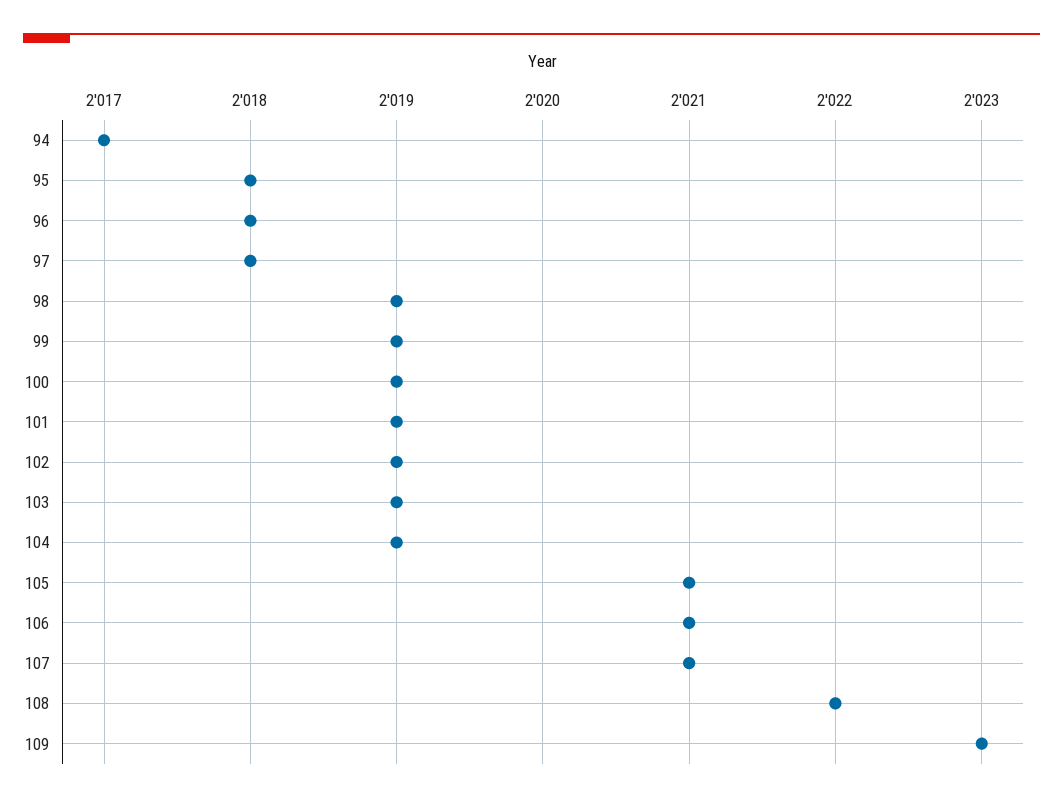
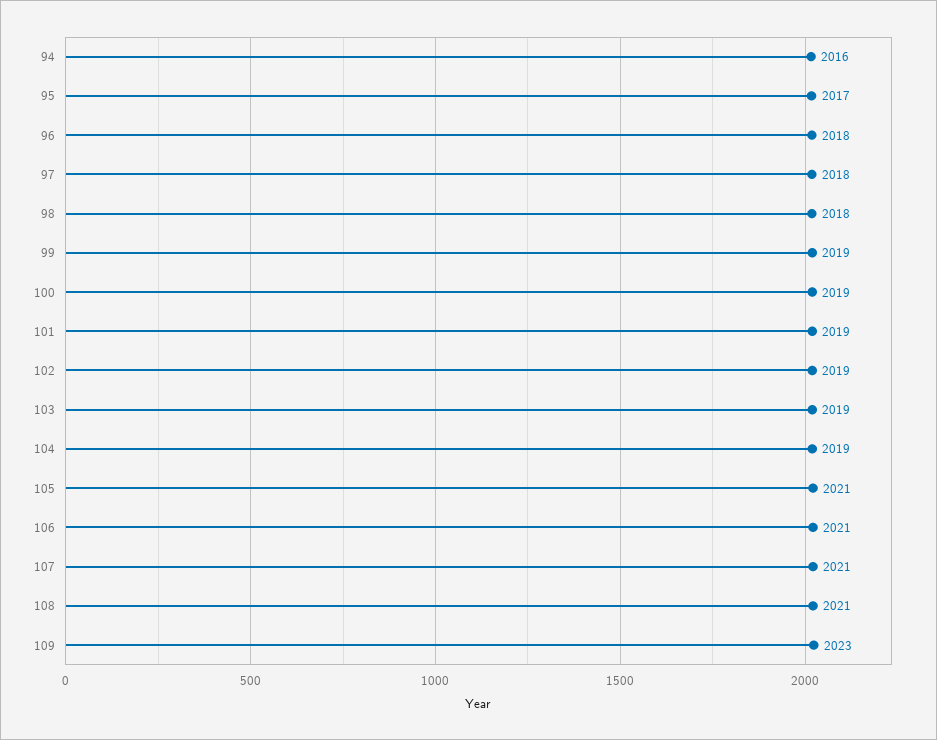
  {
-   "94": 2017,
+   "94": 2016,
-   "95": 2018,
+   "95": 2017,
    "96": 2018,
    "97": 2018,
-   "98": 2019,
+   "98": 2018,
    "99": 2019,
    "100": 2019,
    "101": 2019,
    "102": 2019,
    "103": 2019,
    "104": 2019,
    "105": 2021,
    "106": 2021,
    "107": 2021,
-   "108": 2022,
+   "108": 2021,
    "109": 2023
  }

